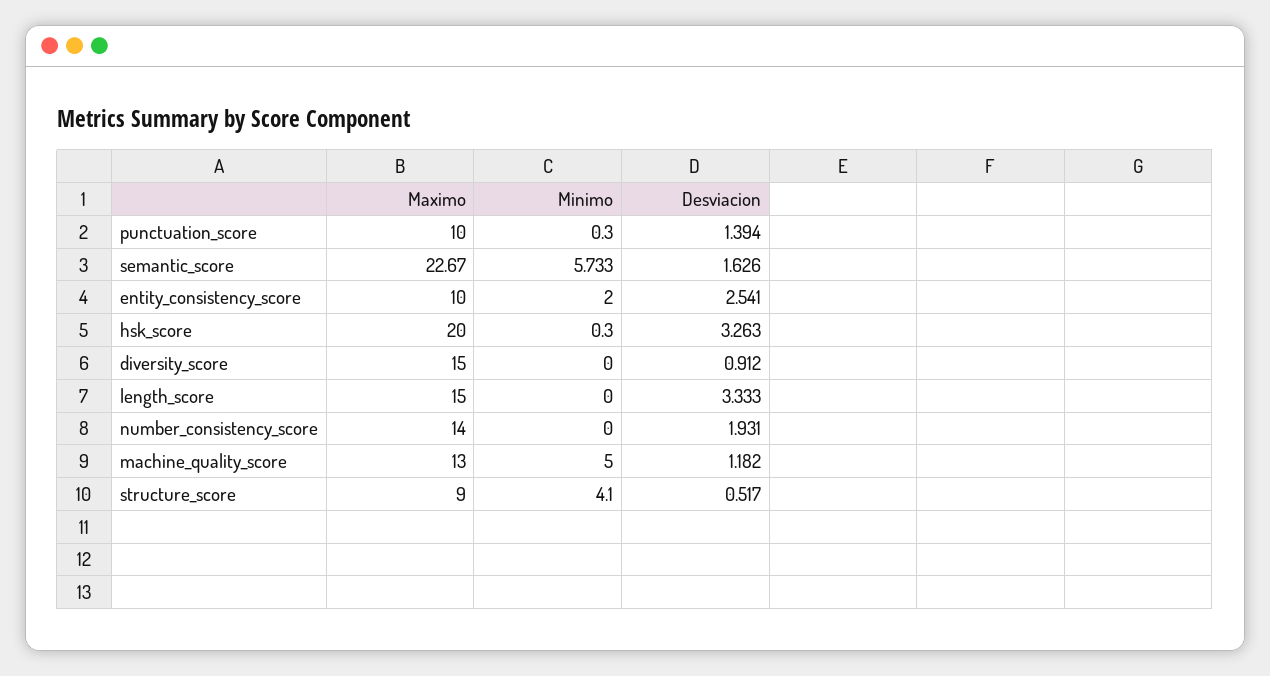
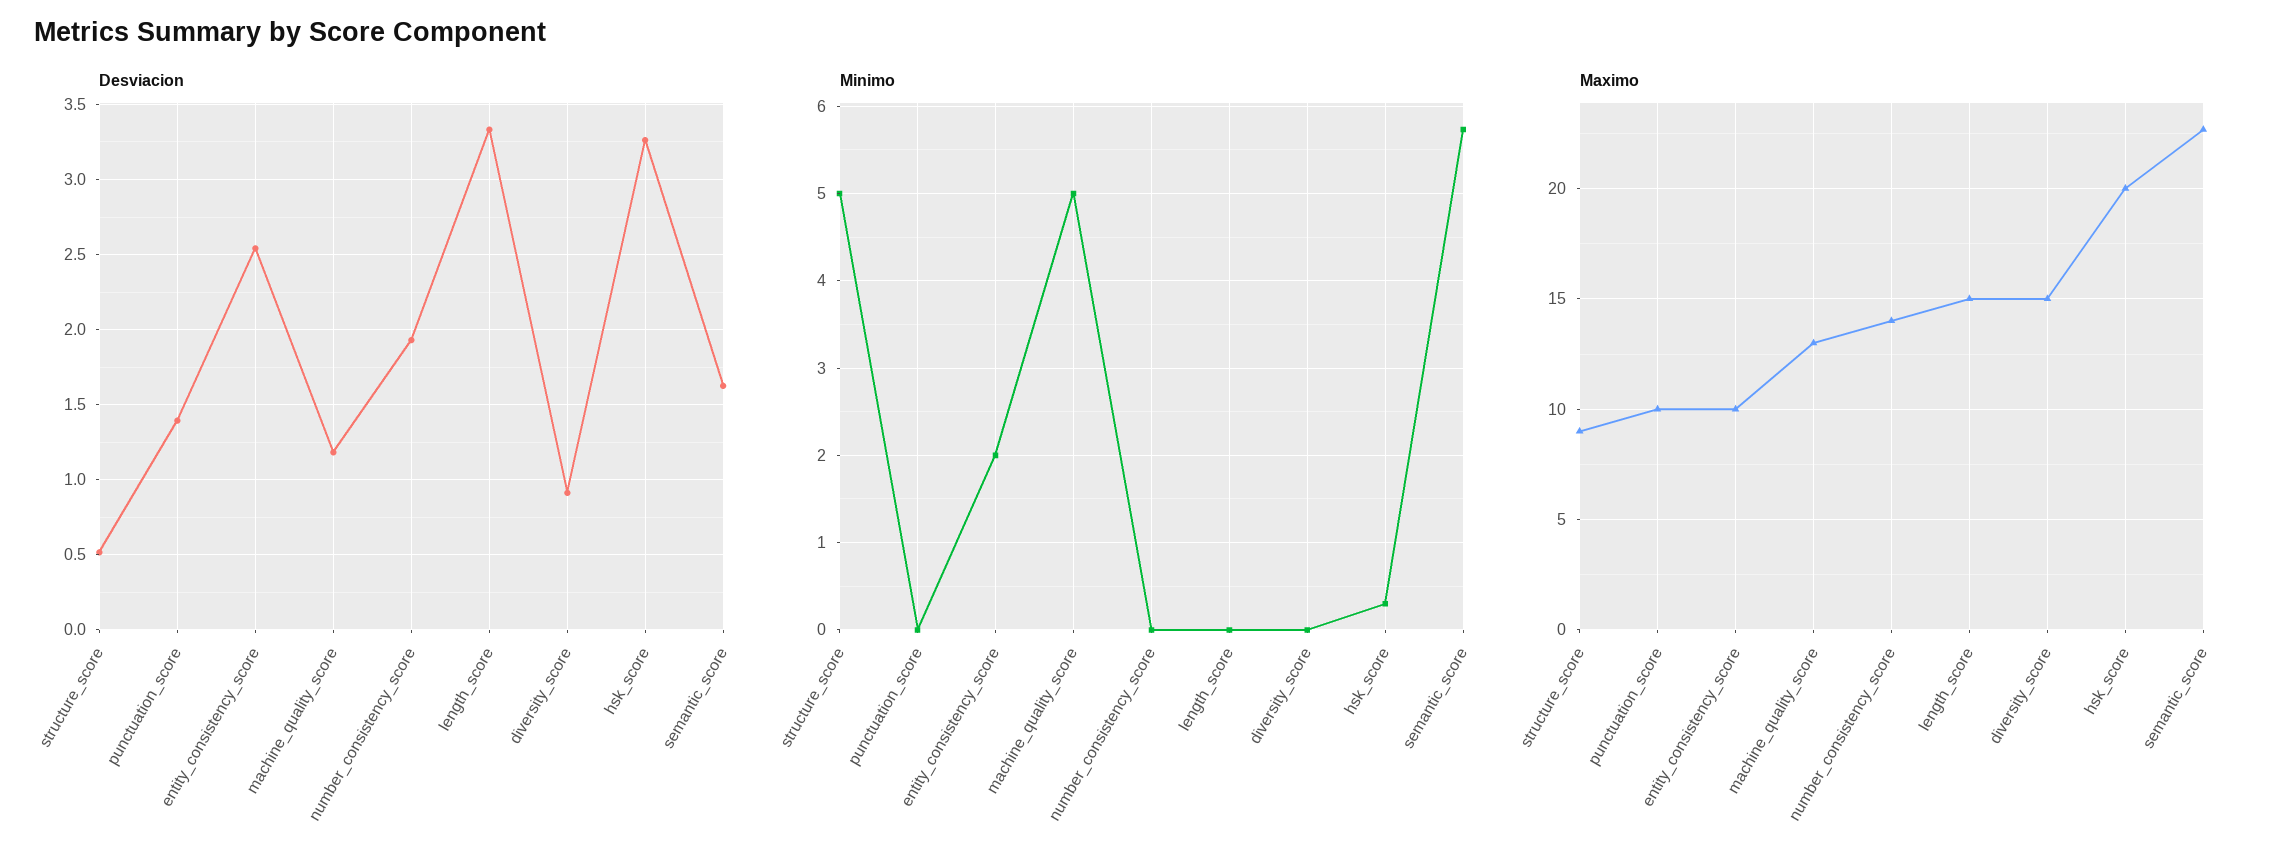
  {
    "Maximo": {
      "punctuation_score": 10,
      "semantic_score": 22.67,
      "entity_consistency_score": 10,
      "hsk_score": 20,
      "diversity_score": 15,
      "length_score": 15,
      "number_consistency_score": 14,
      "machine_quality_score": 13,
      "structure_score": 9
    },
    "Minimo": {
-     "punctuation_score": 0.3,
+     "punctuation_score": 0,
      "semantic_score": 5.733,
      "entity_consistency_score": 2,
      "hsk_score": 0.3,
      "diversity_score": 0,
      "length_score": 0,
      "number_consistency_score": 0,
      "machine_quality_score": 5,
-     "structure_score": 4.1
+     "structure_score": 5
    },
    "Desviacion": {
      "punctuation_score": 1.394,
      "semantic_score": 1.626,
      "entity_consistency_score": 2.541,
      "hsk_score": 3.263,
      "diversity_score": 0.912,
      "length_score": 3.333,
      "number_consistency_score": 1.931,
      "machine_quality_score": 1.182,
      "structure_score": 0.517
    }
  }

